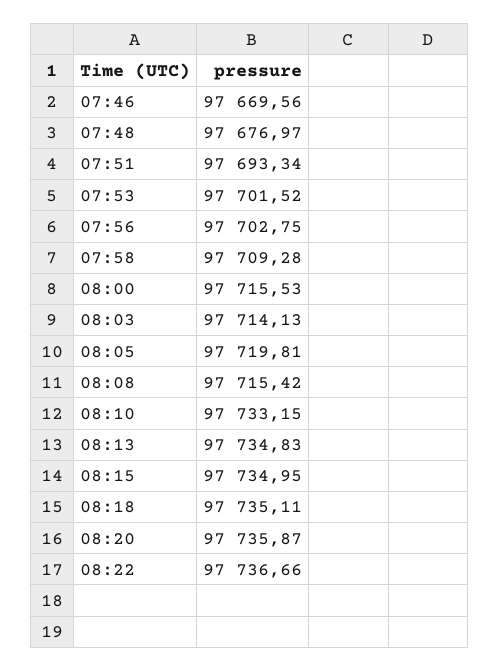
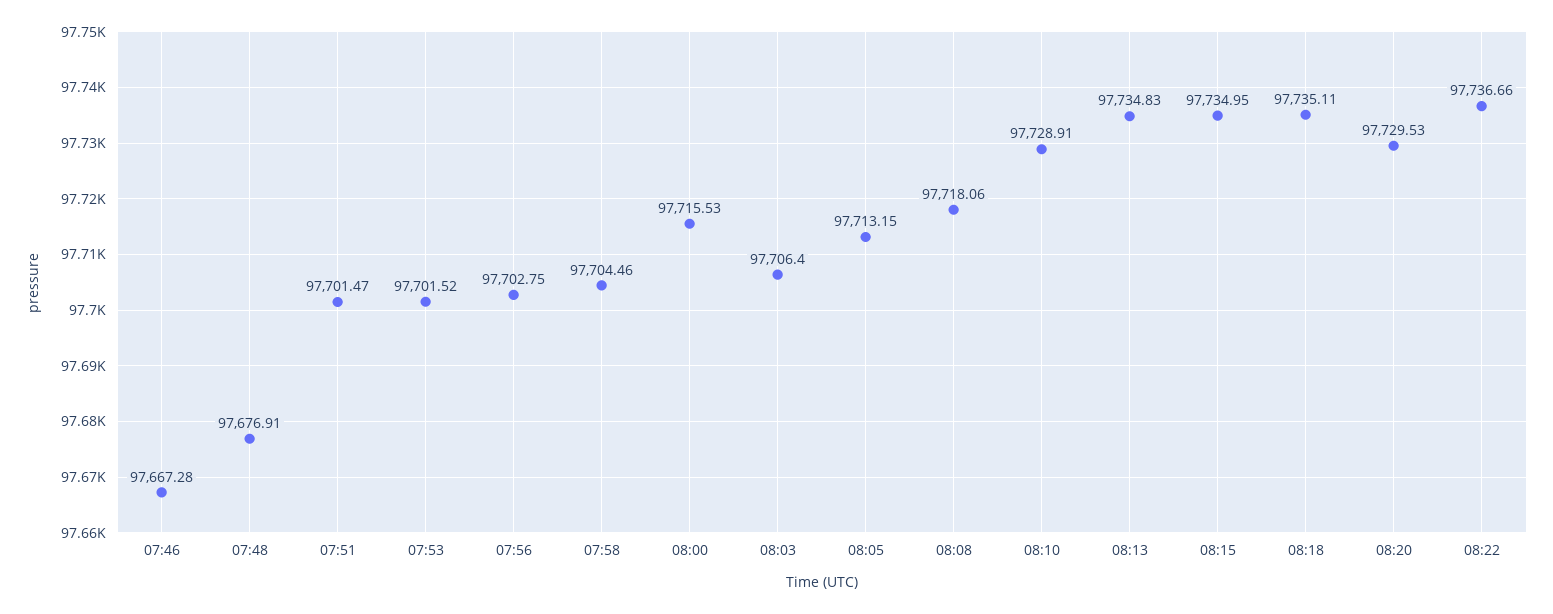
  {
-   "07:46": 97669.56,
+   "07:46": 97667.28,
-   "07:48": 97676.97,
+   "07:48": 97676.91,
-   "07:51": 97693.34,
+   "07:51": 97701.47,
    "07:53": 97701.52,
    "07:56": 97702.75,
-   "07:58": 97709.28,
+   "07:58": 97704.46,
    "08:00": 97715.53,
-   "08:03": 97714.13,
+   "08:03": 97706.4,
-   "08:05": 97719.81,
+   "08:05": 97713.15,
-   "08:08": 97715.42,
+   "08:08": 97718.06,
-   "08:10": 97733.15,
+   "08:10": 97728.91,
    "08:13": 97734.83,
    "08:15": 97734.95,
    "08:18": 97735.11,
-   "08:20": 97735.87,
+   "08:20": 97729.53,
    "08:22": 97736.66
  }

